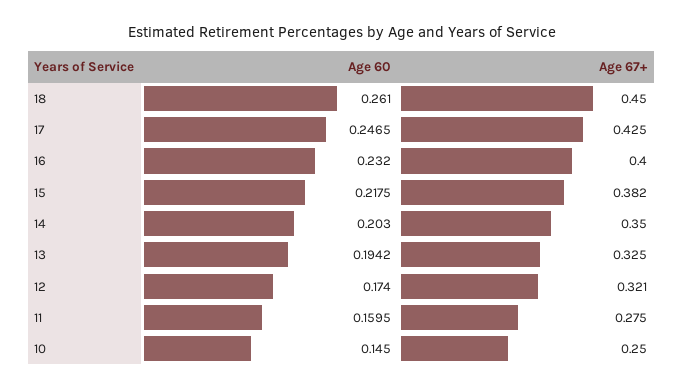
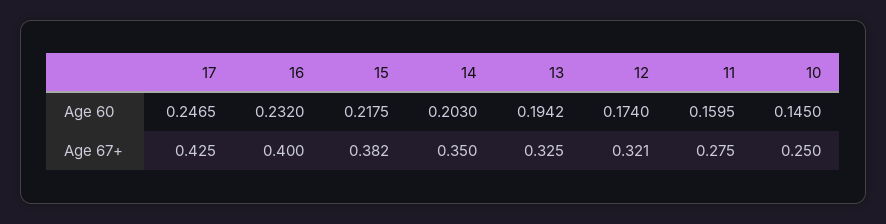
  {
    "Age 60": {
-     "18": 0.261,
      "17": 0.2465,
      "16": 0.232,
      "15": 0.2175,
      "14": 0.203,
      "13": 0.1942,
      "12": 0.174,
      "11": 0.1595,
      "10": 0.145
    },
    "Age 67+": {
-     "18": 0.45,
      "17": 0.425,
      "16": 0.4,
      "15": 0.382,
      "14": 0.35,
      "13": 0.325,
      "12": 0.321,
      "11": 0.275,
      "10": 0.25
    }
  }

